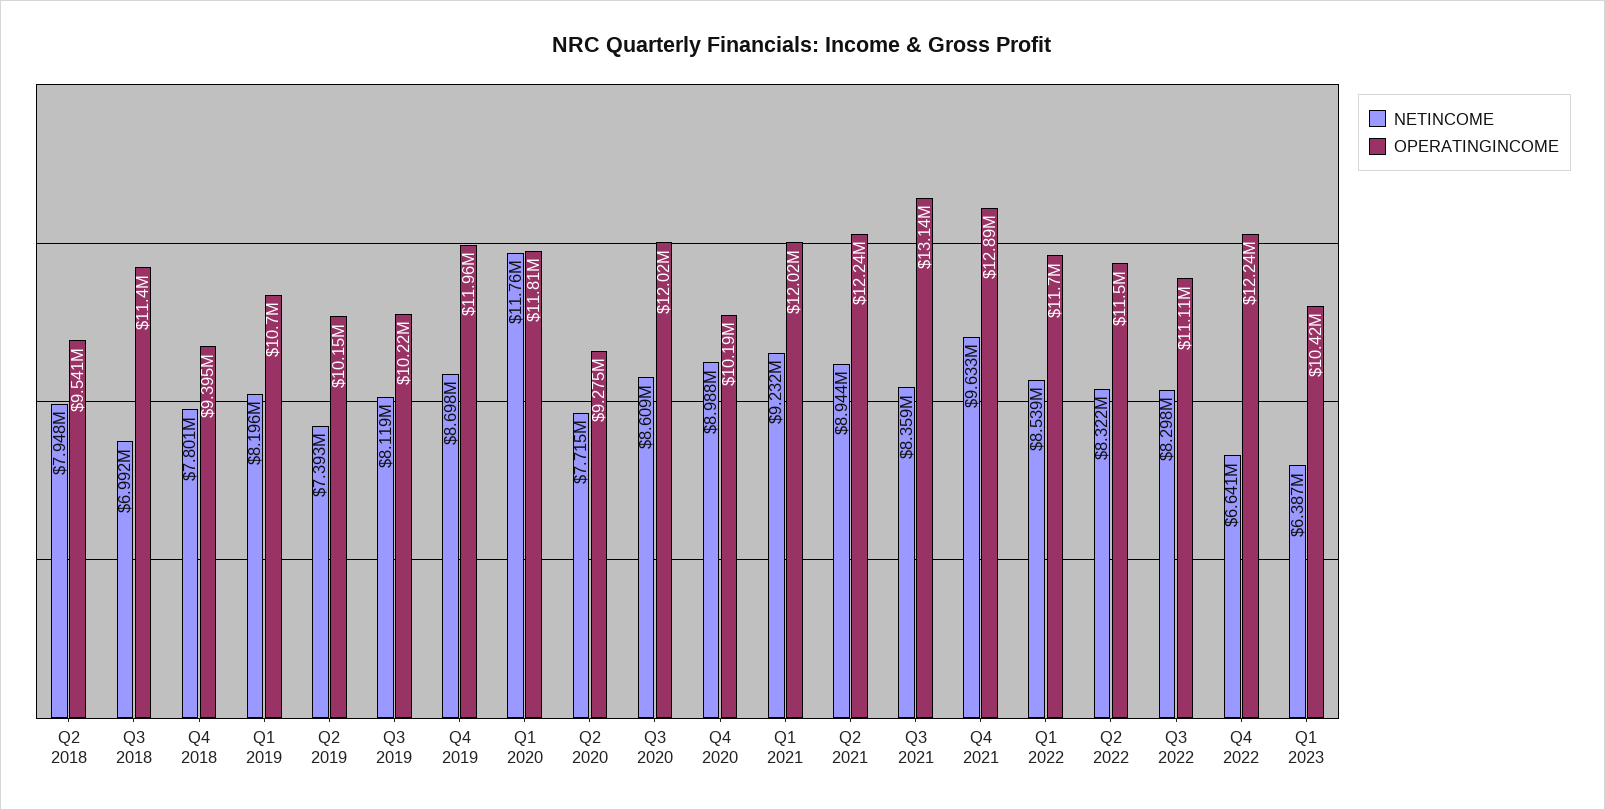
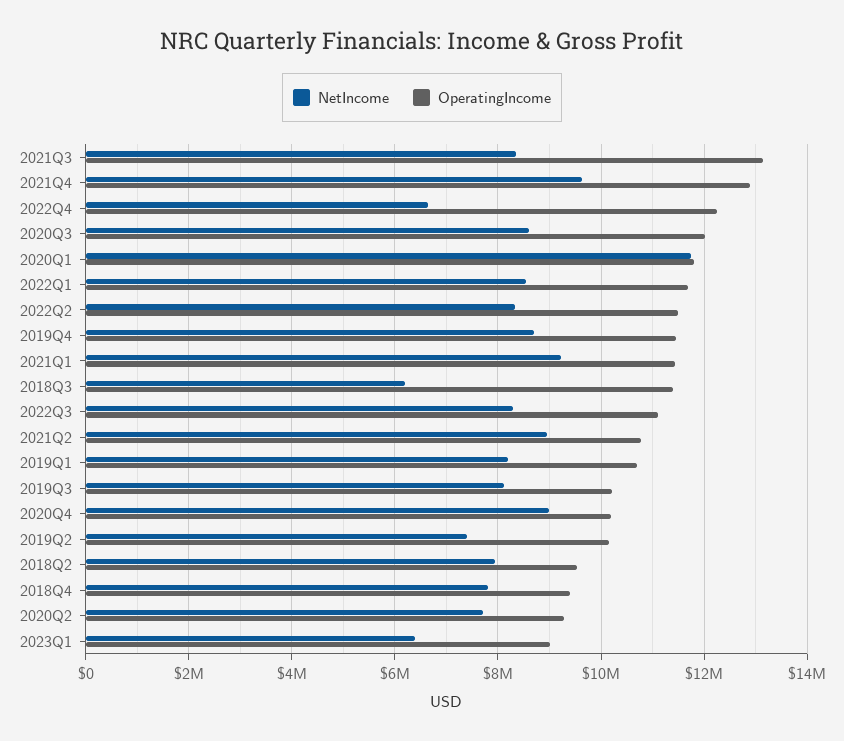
  {
    "NETINCOME": {
      "Q2 2018": 7948000,
-     "Q3 2018": 6992000,
+     "Q3 2018": 6200000,
      "Q4 2018": 7801000,
      "Q1 2019": 8196000,
      "Q2 2019": 7393000,
      "Q3 2019": 8119000,
      "Q4 2019": 8698000,
      "Q1 2020": 11760000,
      "Q2 2020": 7715000,
      "Q3 2020": 8609000,
      "Q4 2020": 8988000,
      "Q1 2021": 9232000,
      "Q2 2021": 8944000,
      "Q3 2021": 8359000,
      "Q4 2021": 9633000,
      "Q1 2022": 8539000,
      "Q2 2022": 8322000,
      "Q3 2022": 8298000,
      "Q4 2022": 6641000,
      "Q1 2023": 6387000
    },
    "OPERATINGINCOME": {
      "Q2 2018": 9541000,
      "Q3 2018": 11400000,
      "Q4 2018": 9395000,
      "Q1 2019": 10700000,
      "Q2 2019": 10150000,
      "Q3 2019": 10220000,
-     "Q4 2019": 11960000,
+     "Q4 2019": 11400000,
      "Q1 2020": 11810000,
      "Q2 2020": 9275000,
      "Q3 2020": 12020000,
      "Q4 2020": 10190000,
-     "Q1 2021": 12020000,
+     "Q1 2021": 11400000,
-     "Q2 2021": 12240000,
+     "Q2 2021": 10800000,
      "Q3 2021": 13140000,
      "Q4 2021": 12890000,
      "Q1 2022": 11700000,
      "Q2 2022": 11500000,
      "Q3 2022": 11110000,
      "Q4 2022": 12240000,
-     "Q1 2023": 10420000
+     "Q1 2023": 9000000
    }
  }

